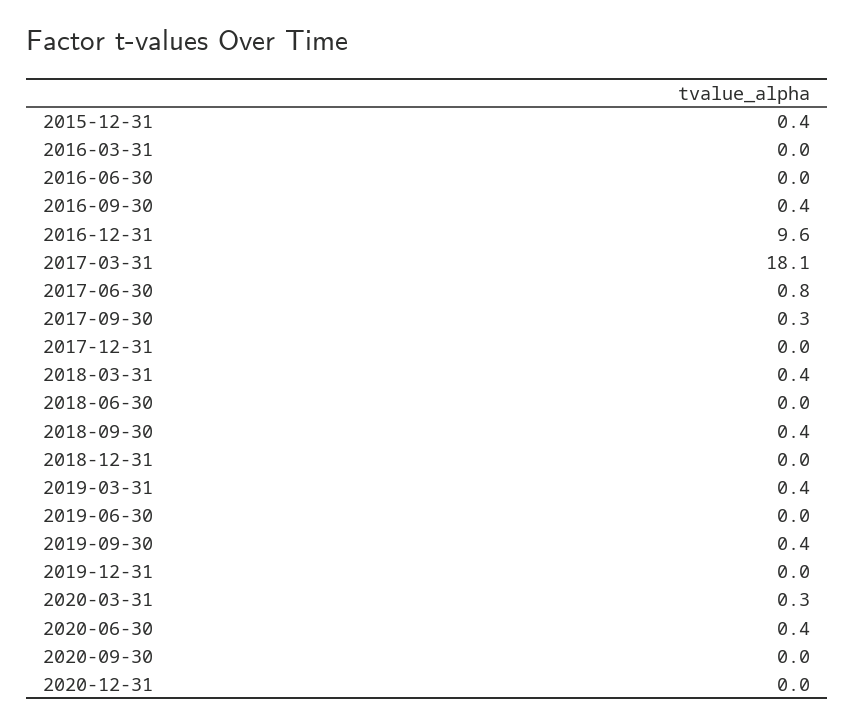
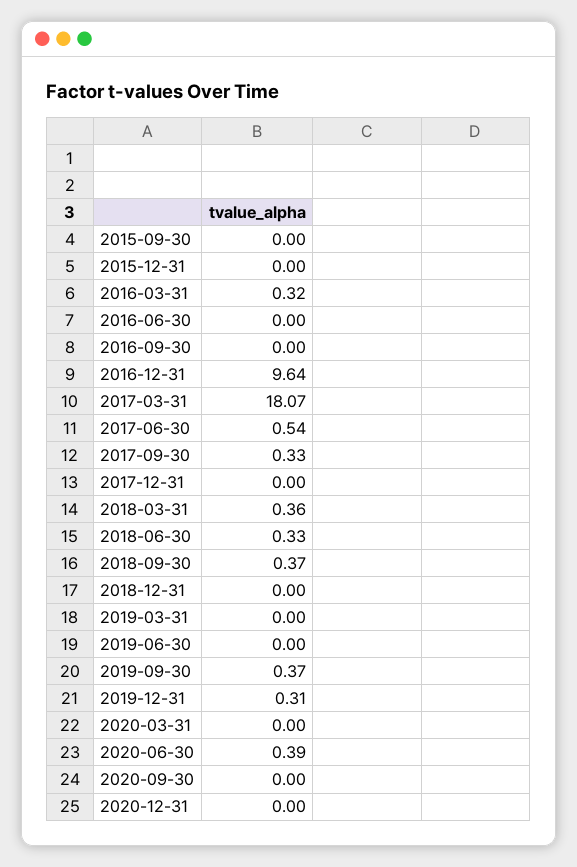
  {
-   "2015-12-31": 0.4,
+   "2015-12-31": 0,
-   "2016-03-31": 0,
+   "2016-03-31": 0.32,
    "2016-06-30": 0,
-   "2016-09-30": 0.4,
+   "2016-09-30": 0,
    "2016-12-31": 9.64,
    "2017-03-31": 18.07,
-   "2017-06-30": 0.8,
+   "2017-06-30": 0.54,
    "2017-09-30": 0.33,
    "2017-12-31": 0,
    "2018-03-31": 0.36,
-   "2018-06-30": 0,
+   "2018-06-30": 0.33,
    "2018-09-30": 0.37,
    "2018-12-31": 0,
-   "2019-03-31": 0.4,
+   "2019-03-31": 0,
    "2019-06-30": 0,
    "2019-09-30": 0.37,
-   "2019-12-31": 0,
+   "2019-12-31": 0.31,
-   "2020-03-31": 0.3,
+   "2020-03-31": 0,
    "2020-06-30": 0.39,
    "2020-09-30": 0,
-   "2020-12-31": 0
+   "2020-12-31": 0,
+   "2015-09-30": 0
  }

